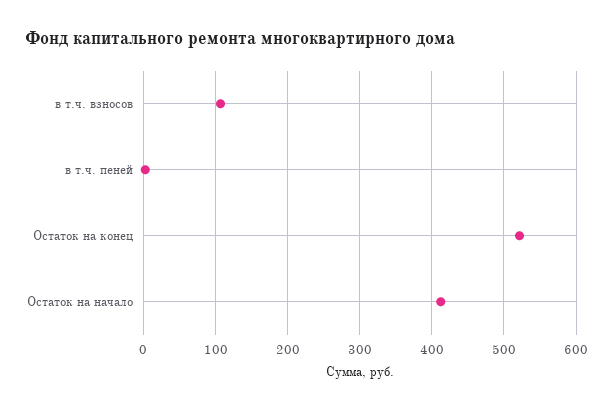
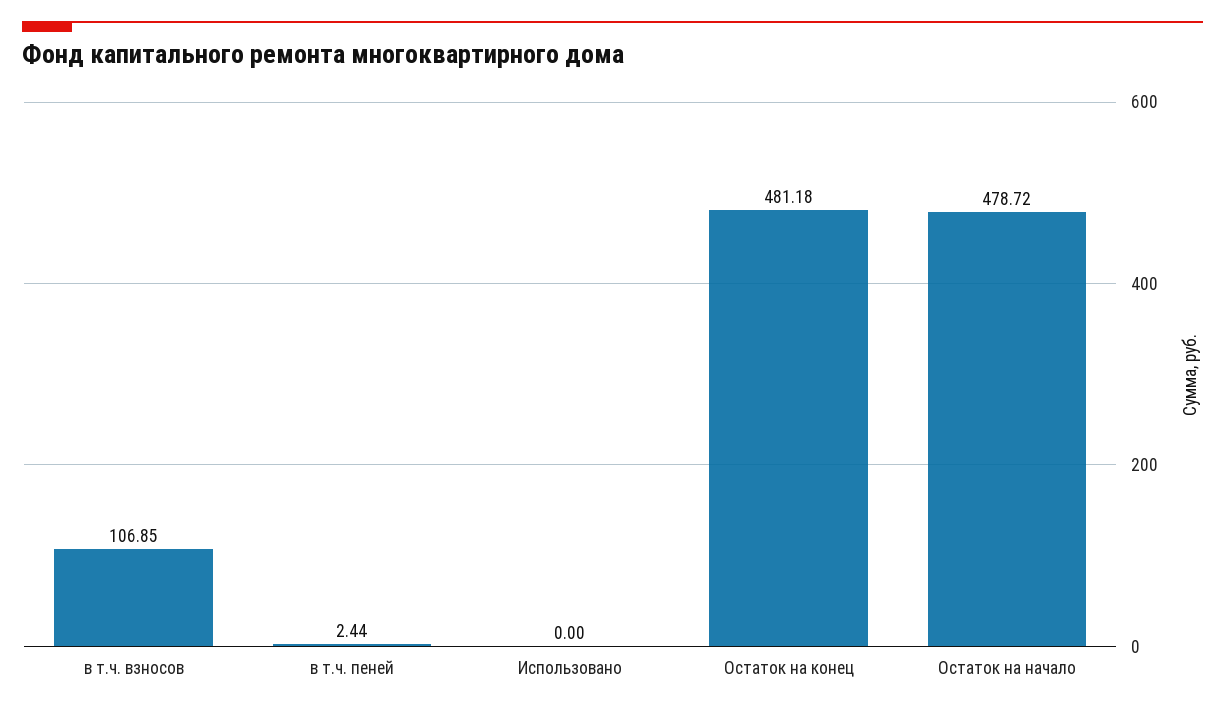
  {
    "в т.ч. взносов": 106.85,
    "в т.ч. пеней": 2.44,
-   "Остаток на конец": 520,
+   "Остаток на конец": 481.18,
-   "Остаток на начало": 410
+   "Остаток на начало": 478.72,
+   "Использовано": 0
  }

